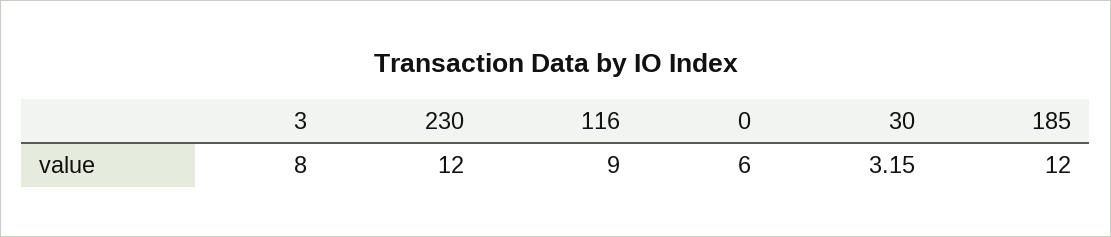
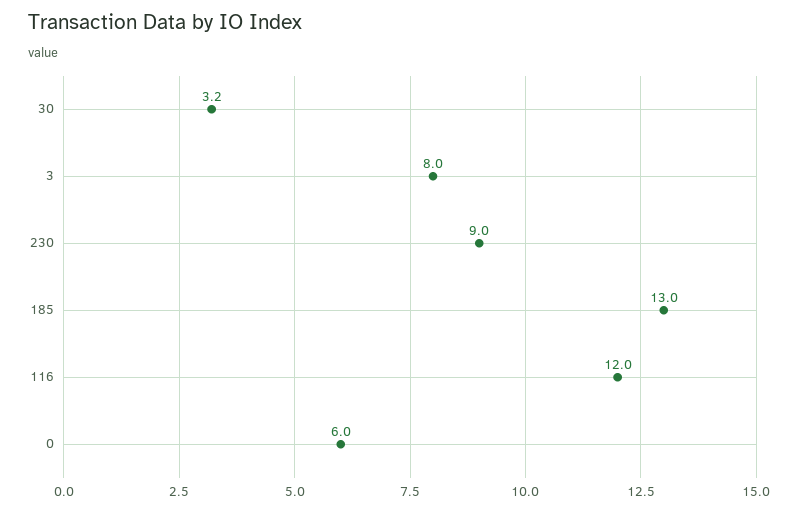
  {
    "3": 8,
-   "230": 12,
+   "230": 9,
-   "116": 9,
+   "116": 12,
    "0": 6,
    "30": 3.15,
-   "185": 12
+   "185": 13
  }

